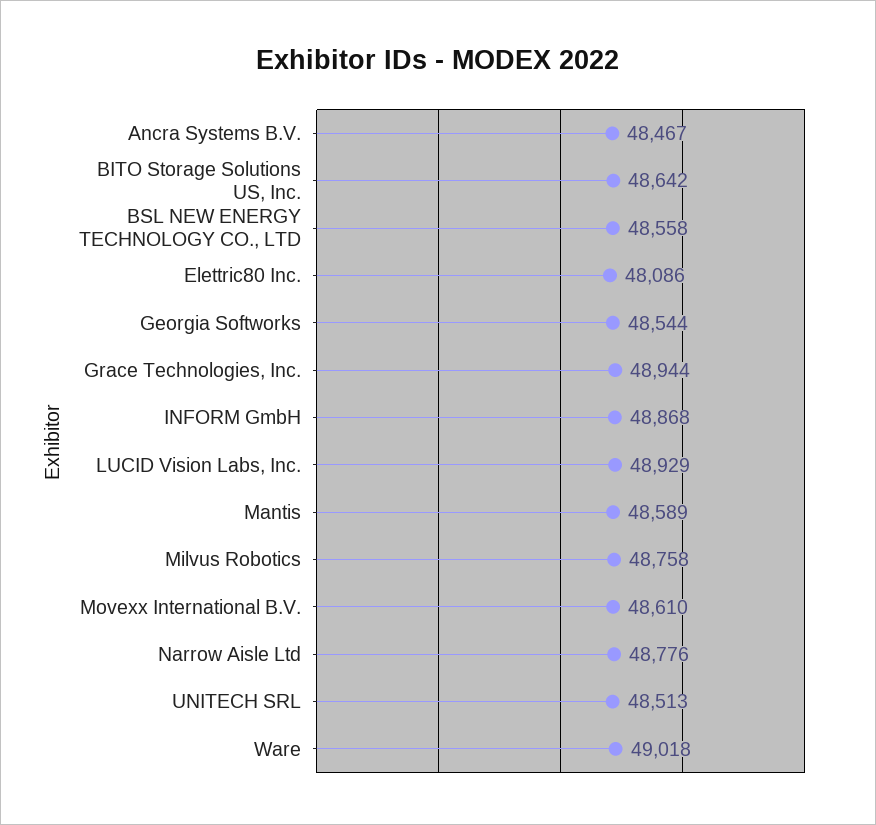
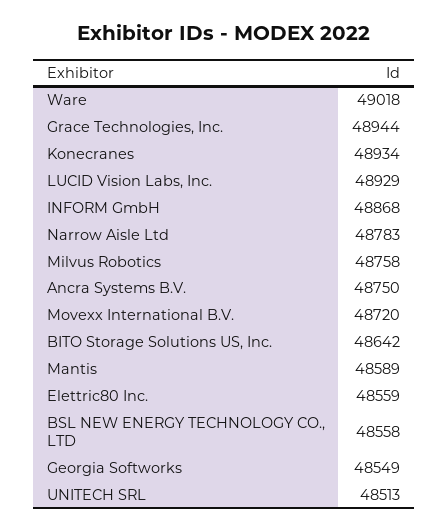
  {
-   "Ancra Systems B.V.": 48467,
+   "Ancra Systems B.V.": 48750,
    "BITO Storage Solutions US, Inc.": 48642,
    "BSL NEW ENERGY TECHNOLOGY CO., LTD": 48558,
-   "Elettric80 Inc.": 48086,
+   "Elettric80 Inc.": 48559,
-   "Georgia Softworks": 48544,
+   "Georgia Softworks": 48549,
    "Grace Technologies, Inc.": 48944,
    "INFORM GmbH": 48868,
    "LUCID Vision Labs, Inc.": 48929,
    "Mantis": 48589,
    "Milvus Robotics": 48758,
-   "Movexx International B.V.": 48610,
+   "Movexx International B.V.": 48720,
-   "Narrow Aisle Ltd": 48776,
+   "Narrow Aisle Ltd": 48783,
    "UNITECH SRL": 48513,
-   "Ware": 49018
+   "Ware": 49018,
+   "Konecranes": 48934
  }

